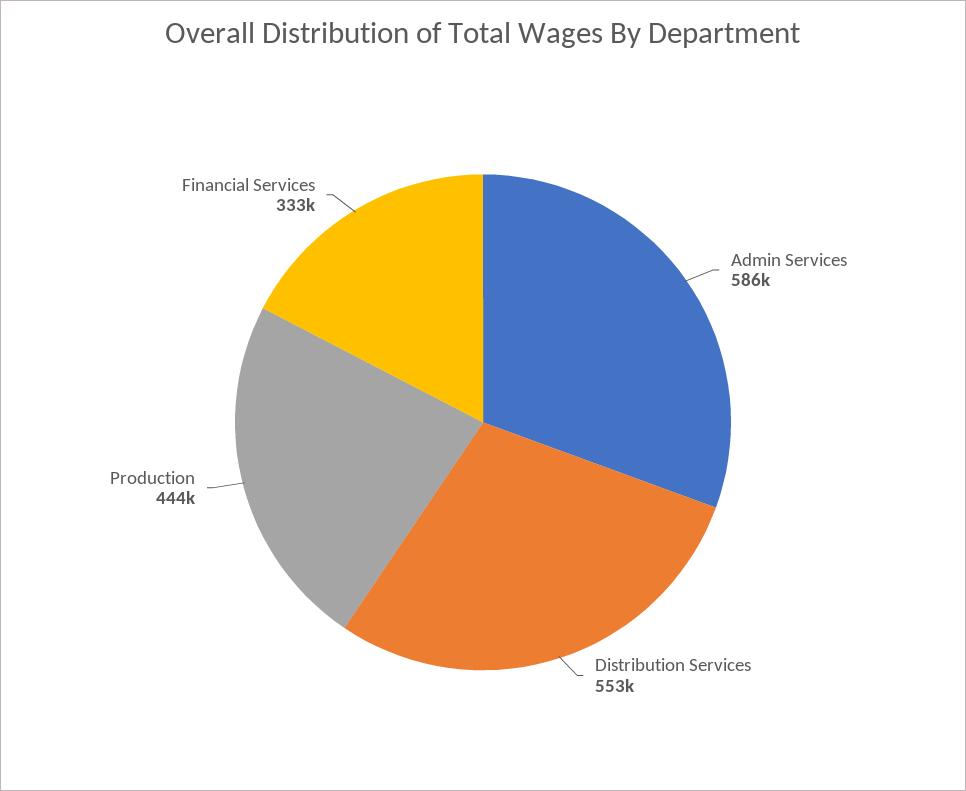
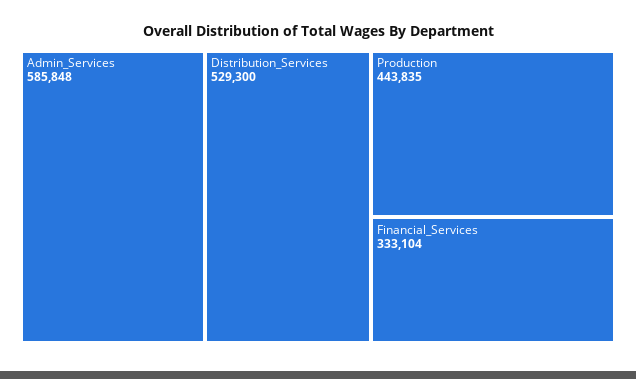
  {
    "Admin Services": 585848,
-   "Distribution Services": 553000,
+   "Distribution Services": 529300,
    "Production": 443835,
    "Financial Services": 333104
  }

